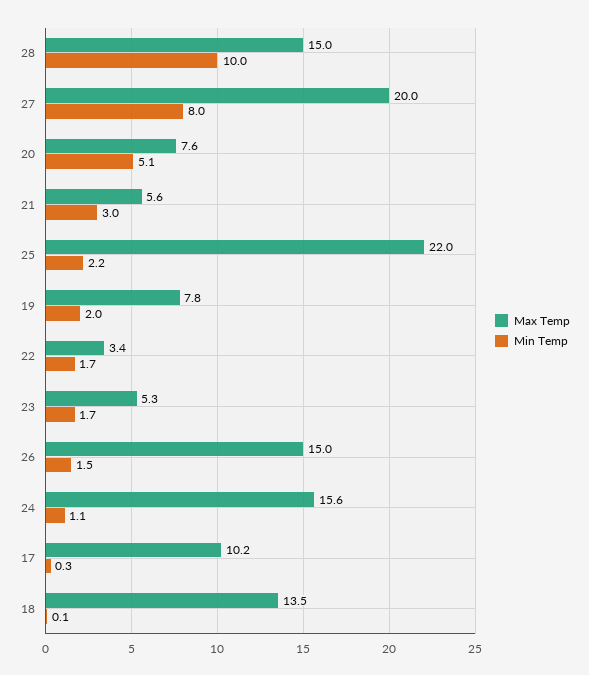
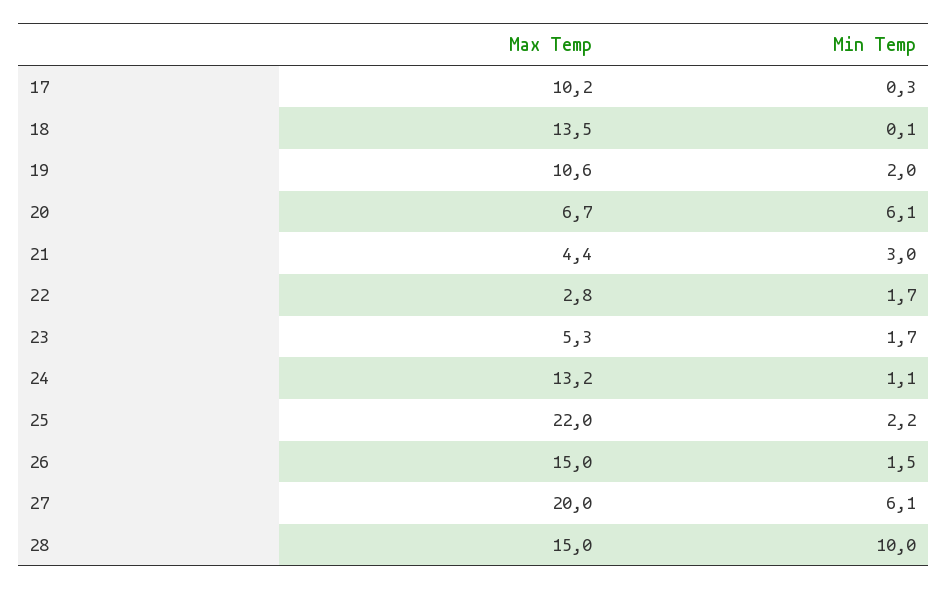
  {
    "Max Temp": {
      "28": 15,
      "27": 20,
-     "20": 7.6,
+     "20": 6.7,
-     "21": 5.6,
+     "21": 4.4,
      "25": 22,
-     "19": 7.8,
+     "19": 10.6,
-     "22": 3.4,
+     "22": 2.8,
      "23": 5.3,
      "26": 15,
-     "24": 15.6,
+     "24": 13.2,
      "17": 10.2,
      "18": 13.5
    },
    "Min Temp": {
      "28": 10,
-     "27": 8,
+     "27": 6.1,
-     "20": 5.1,
+     "20": 6.1,
      "21": 3,
      "25": 2.2,
      "19": 2,
      "22": 1.7,
      "23": 1.7,
      "26": 1.5,
      "24": 1.1,
      "17": 0.3,
      "18": 0.1
    }
  }

